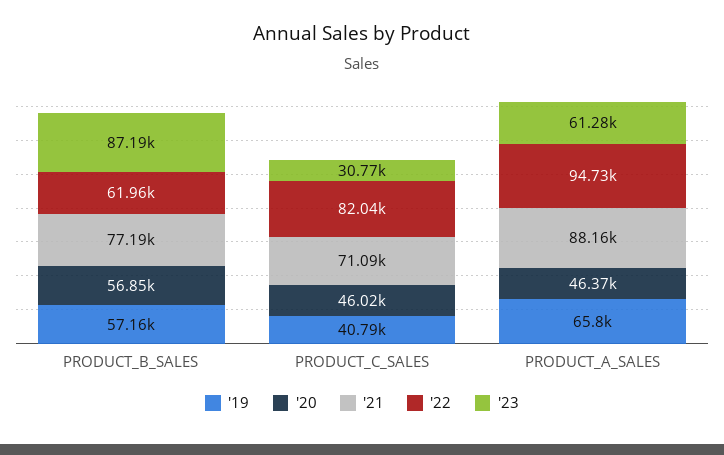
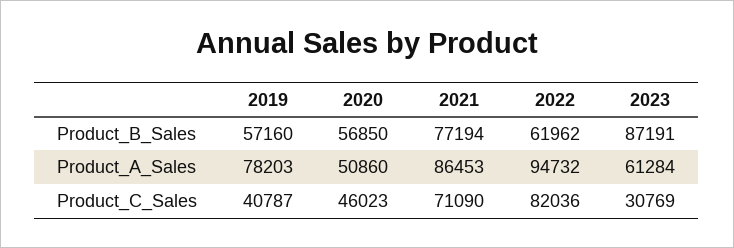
  {
    "'19": {
      "PRODUCT_B_SALES": 57160,
      "PRODUCT_C_SALES": 40787,
-     "PRODUCT_A_SALES": 65800
+     "PRODUCT_A_SALES": 78203
    },
    "'20": {
      "PRODUCT_B_SALES": 56850,
      "PRODUCT_C_SALES": 46023,
-     "PRODUCT_A_SALES": 46370
+     "PRODUCT_A_SALES": 50860
    },
    "'21": {
      "PRODUCT_B_SALES": 77194,
      "PRODUCT_C_SALES": 71090,
-     "PRODUCT_A_SALES": 88160
+     "PRODUCT_A_SALES": 86453
    },
    "'22": {
      "PRODUCT_B_SALES": 61962,
      "PRODUCT_C_SALES": 82036,
      "PRODUCT_A_SALES": 94732
    },
    "'23": {
      "PRODUCT_B_SALES": 87191,
      "PRODUCT_C_SALES": 30769,
      "PRODUCT_A_SALES": 61284
    }
  }

